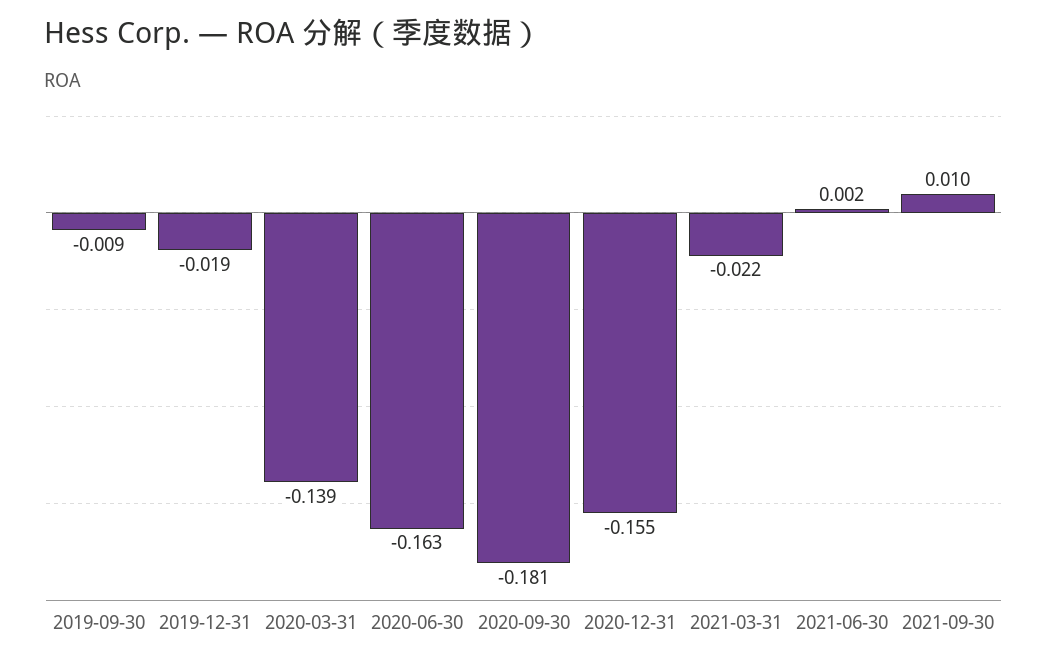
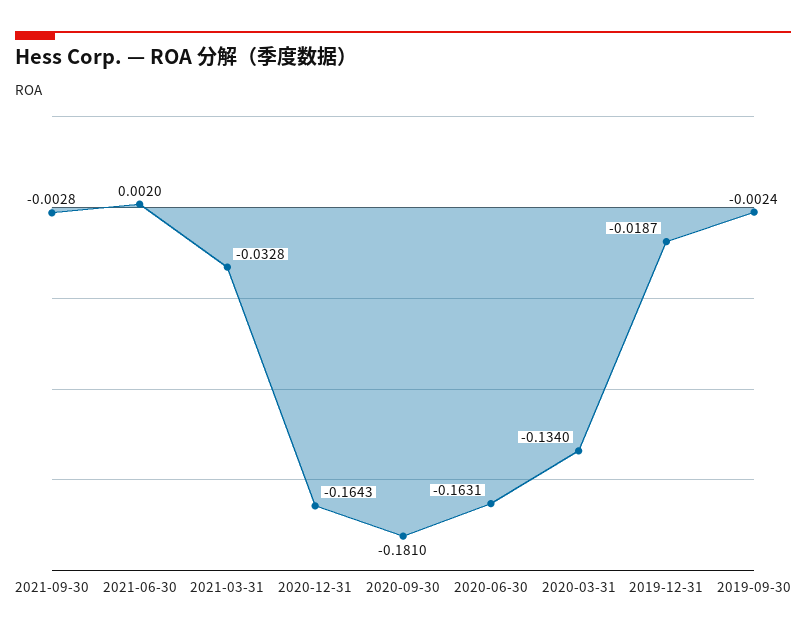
  {
-   "2019-09-30": -0.009,
+   "2019-09-30": -0.0024,
    "2019-12-31": -0.0187,
-   "2020-03-31": -0.139,
+   "2020-03-31": -0.134,
    "2020-06-30": -0.1631,
    "2020-09-30": -0.181,
-   "2020-12-31": -0.155,
+   "2020-12-31": -0.1643,
-   "2021-03-31": -0.022,
+   "2021-03-31": -0.0328,
    "2021-06-30": 0.002,
-   "2021-09-30": 0.01
+   "2021-09-30": -0.0028
  }

